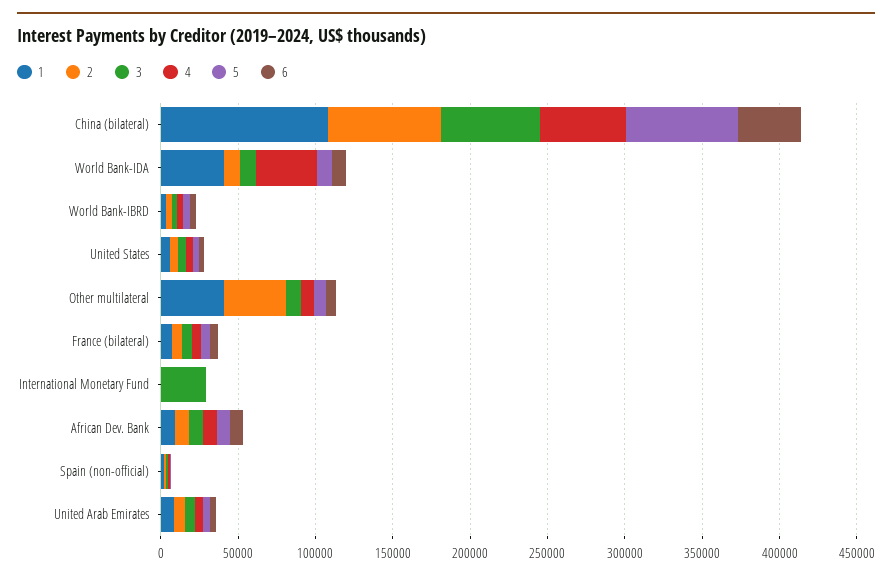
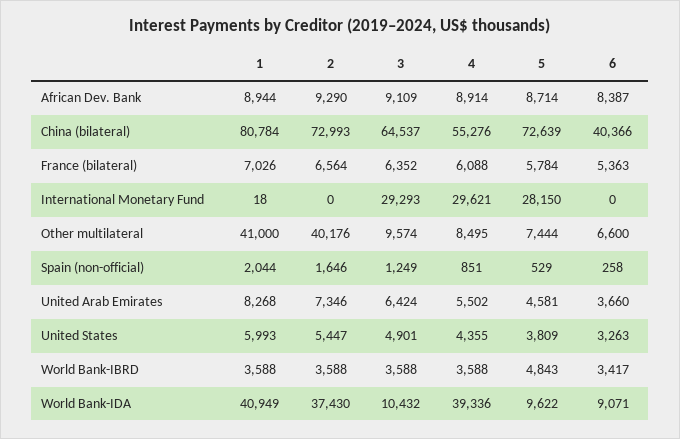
  {
    "1": {
-     "China (bilateral)": 110000,
+     "China (bilateral)": 80784,
      "World Bank-IDA": 40949,
      "World Bank-IBRD": 3588,
      "United States": 5993,
      "Other multilateral": 41000,
      "France (bilateral)": 7026,
      "International Monetary Fund": 18,
      "African Dev. Bank": 8944,
      "Spain (non-official)": 2044,
      "United Arab Emirates": 8268
    },
    "2": {
      "China (bilateral)": 72993,
-     "World Bank-IDA": 10000,
+     "World Bank-IDA": 37430,
      "World Bank-IBRD": 3588,
      "United States": 5447,
      "Other multilateral": 40176,
      "France (bilateral)": 6564,
      "International Monetary Fund": 0,
      "African Dev. Bank": 9290,
      "Spain (non-official)": 1646,
      "United Arab Emirates": 7346
    },
    "3": {
      "China (bilateral)": 64537,
      "World Bank-IDA": 10432,
      "World Bank-IBRD": 3588,
      "United States": 4901,
      "Other multilateral": 9574,
      "France (bilateral)": 6352,
      "International Monetary Fund": 29293,
      "African Dev. Bank": 9109,
      "Spain (non-official)": 1249,
      "United Arab Emirates": 6424
    },
    "4": {
      "China (bilateral)": 55276,
      "World Bank-IDA": 39336,
      "World Bank-IBRD": 3588,
      "United States": 4355,
      "Other multilateral": 8495,
      "France (bilateral)": 6088,
-     "International Monetary Fund": 0,
+     "International Monetary Fund": 29621,
      "African Dev. Bank": 8914,
      "Spain (non-official)": 851,
      "United Arab Emirates": 5502
    },
    "5": {
      "China (bilateral)": 72639,
      "World Bank-IDA": 9622,
      "World Bank-IBRD": 4843,
      "United States": 3809,
      "Other multilateral": 7444,
      "France (bilateral)": 5784,
-     "International Monetary Fund": 0,
+     "International Monetary Fund": 28150,
      "African Dev. Bank": 8714,
      "Spain (non-official)": 529,
      "United Arab Emirates": 4581
    },
    "6": {
      "China (bilateral)": 40366,
      "World Bank-IDA": 9071,
      "World Bank-IBRD": 3417,
      "United States": 3263,
      "Other multilateral": 6600,
      "France (bilateral)": 5363,
      "International Monetary Fund": 0,
      "African Dev. Bank": 8387,
      "Spain (non-official)": 258,
      "United Arab Emirates": 3660
    }
  }

